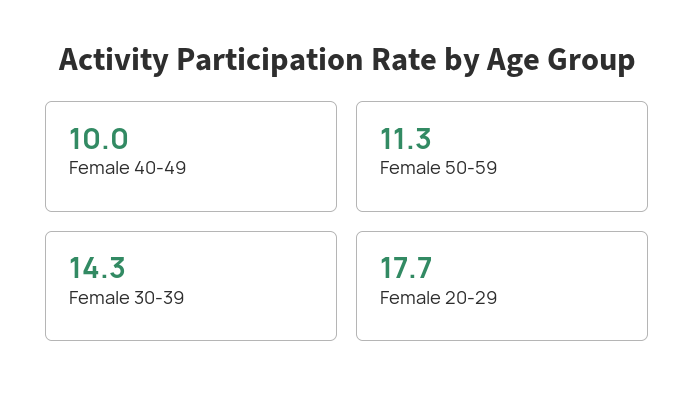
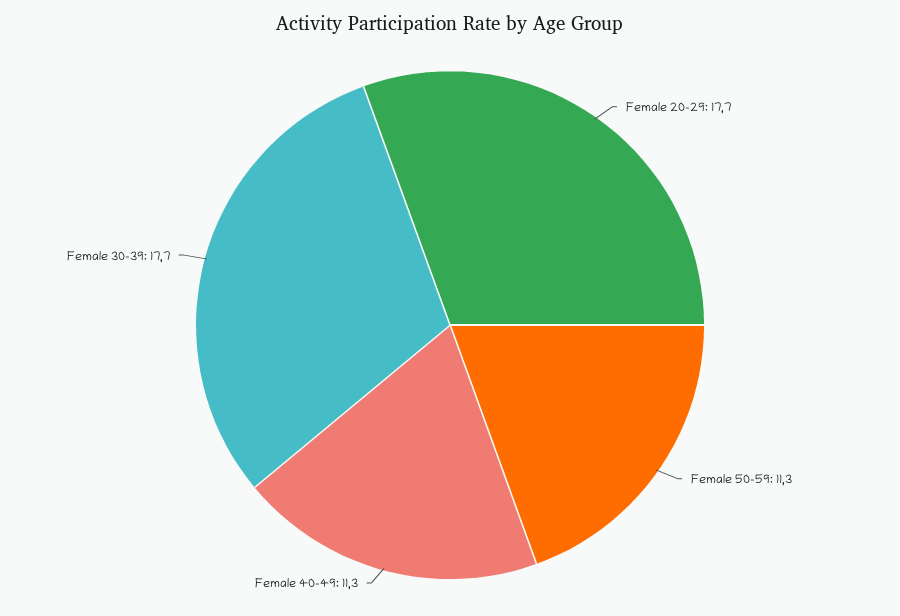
  {
-   "Female 40-49": 10,
+   "Female 40-49": 11.3,
    "Female 50-59": 11.3,
-   "Female 30-39": 14.3,
+   "Female 30-39": 17.7,
    "Female 20-29": 17.7
  }

